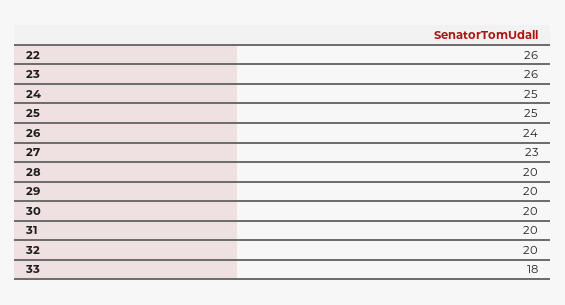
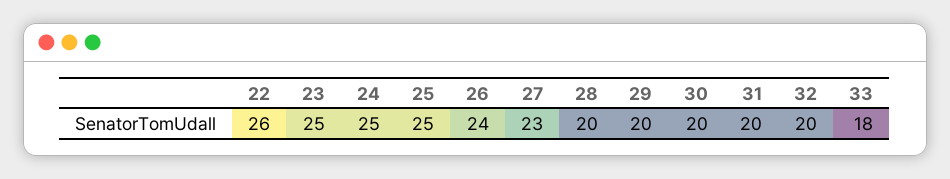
  {
    "22": 26,
-   "23": 26,
+   "23": 25,
    "24": 25,
    "25": 25,
    "26": 24,
    "27": 23,
    "28": 20,
    "29": 20,
    "30": 20,
    "31": 20,
    "32": 20,
    "33": 18
  }

